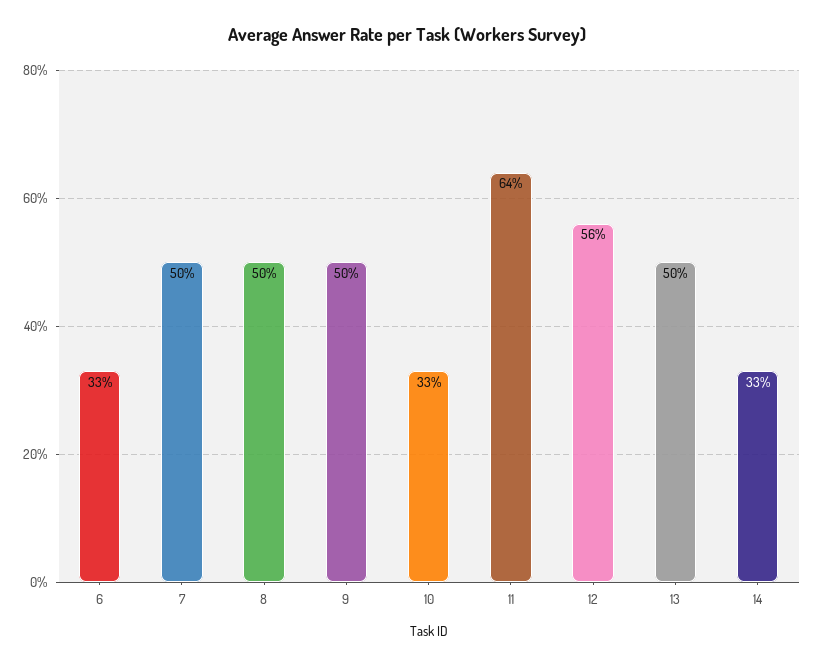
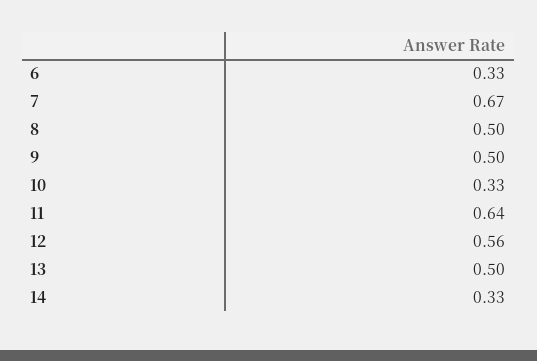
  {
    "6": 0.33,
-   "7": 0.5,
+   "7": 0.67,
    "8": 0.5,
    "9": 0.5,
    "10": 0.33,
    "11": 0.64,
    "12": 0.56,
    "13": 0.5,
    "14": 0.33
  }

